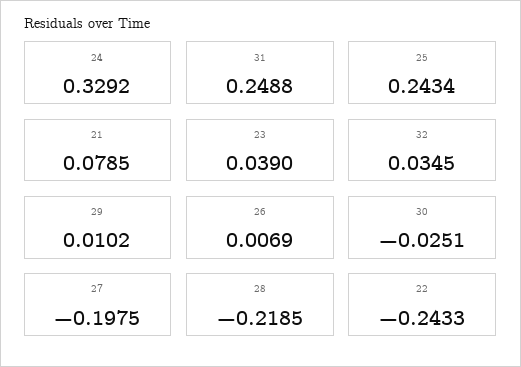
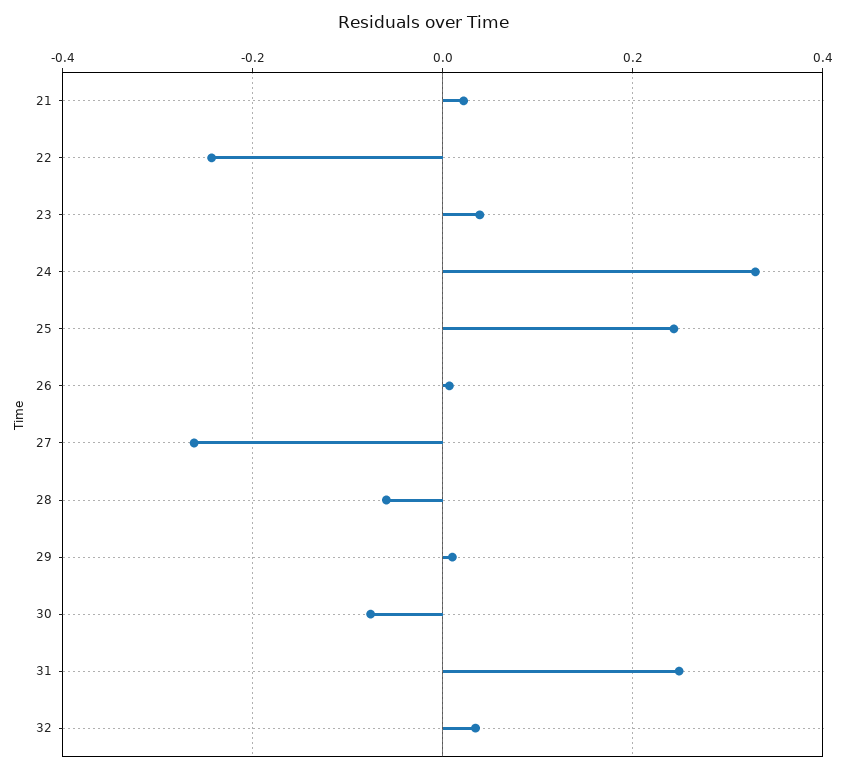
  {
    "24": 0.3292,
    "31": 0.2488,
    "25": 0.2434,
-   "21": 0.0785,
+   "21": 0.02,
    "23": 0.039,
    "32": 0.0345,
    "29": 0.0102,
    "26": 0.0069,
-   "30": -0.0251,
+   "30": -0.08,
-   "27": -0.1975,
+   "27": -0.26,
-   "28": -0.2185,
+   "28": -0.06,
    "22": -0.2433
  }

